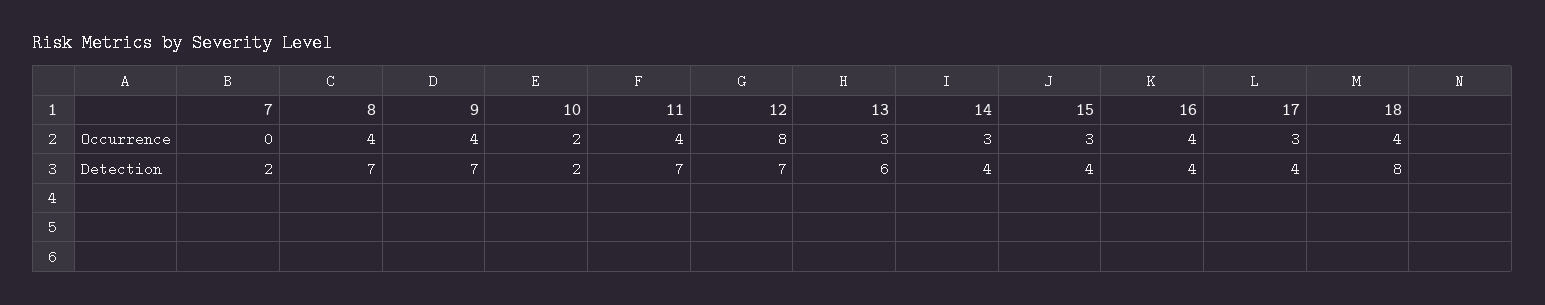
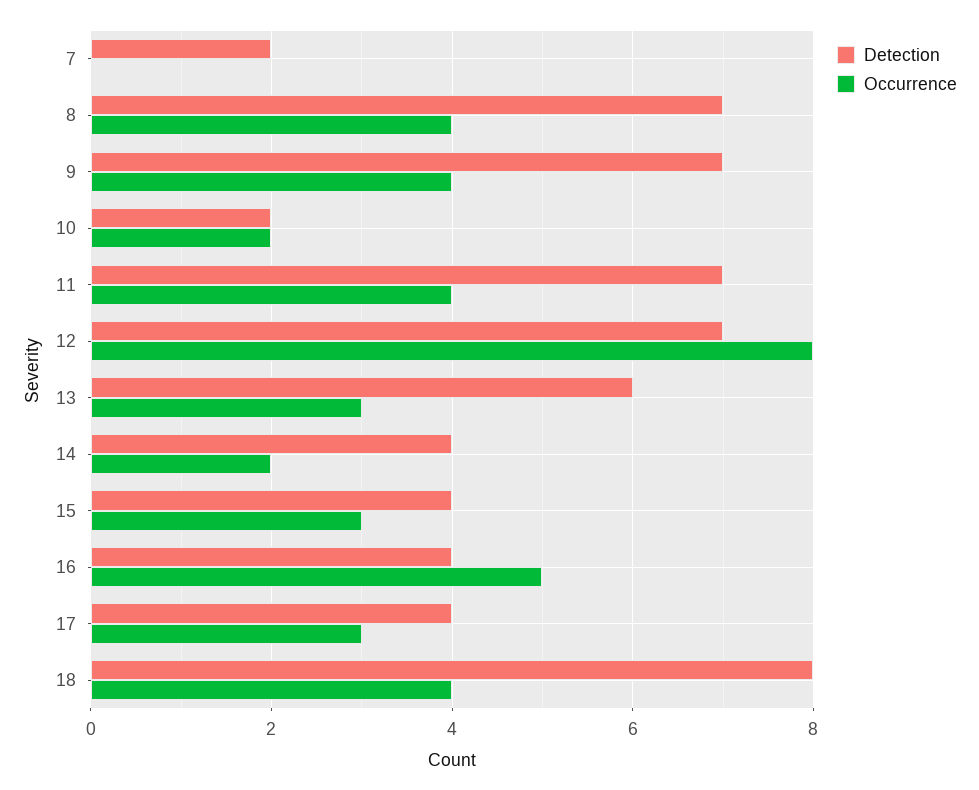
  {
    "Occurrence": {
      "7": 0,
      "8": 4,
      "9": 4,
      "10": 2,
      "11": 4,
      "12": 8,
      "13": 3,
-     "14": 3,
+     "14": 2,
      "15": 3,
-     "16": 4,
+     "16": 5,
      "17": 3,
      "18": 4
    },
    "Detection": {
      "7": 2,
      "8": 7,
      "9": 7,
      "10": 2,
      "11": 7,
      "12": 7,
      "13": 6,
      "14": 4,
      "15": 4,
      "16": 4,
      "17": 4,
      "18": 8
    }
  }

